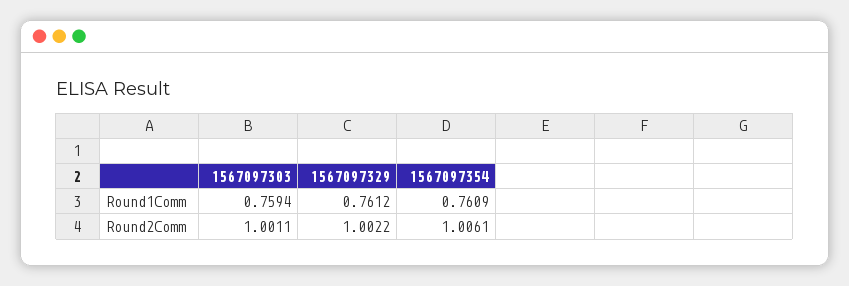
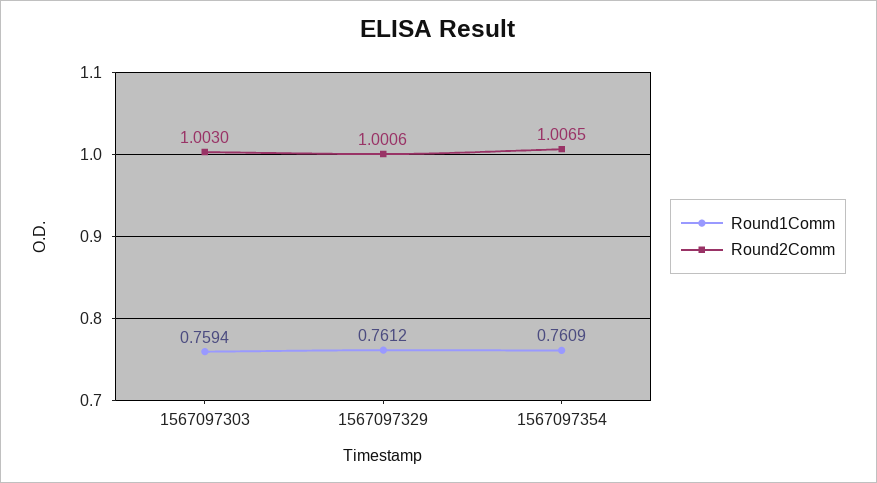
  {
    "Round1Comm": {
      "1567097303": 0.7594,
      "1567097329": 0.7612,
      "1567097354": 0.7609
    },
    "Round2Comm": {
-     "1567097303": 1.0011,
+     "1567097303": 1.003,
-     "1567097329": 1.0022,
+     "1567097329": 1.0006,
-     "1567097354": 1.0061
+     "1567097354": 1.0065
    }
  }

